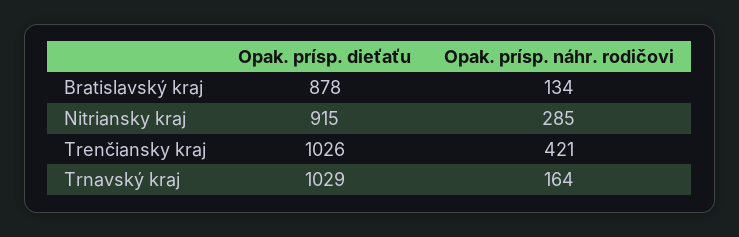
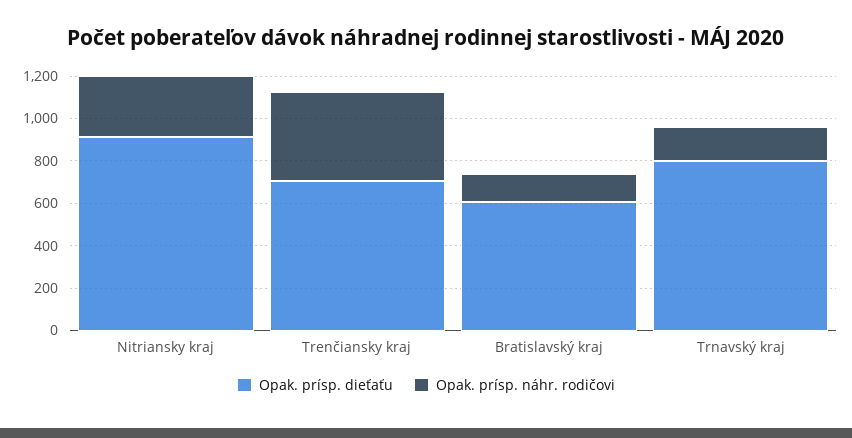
  {
    "Opak. prísp. dieťaťu": {
-     "Bratislavský kraj": 878,
+     "Bratislavský kraj": 600,
      "Nitriansky kraj": 915,
-     "Trenčiansky kraj": 1026,
+     "Trenčiansky kraj": 700,
-     "Trnavský kraj": 1029
+     "Trnavský kraj": 800
    },
    "Opak. prísp. náhr. rodičovi": {
      "Bratislavský kraj": 134,
      "Nitriansky kraj": 285,
      "Trenčiansky kraj": 421,
      "Trnavský kraj": 164
    }
  }

